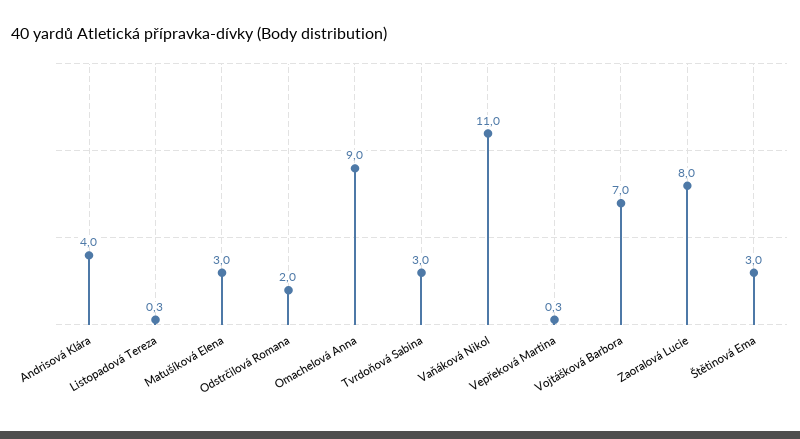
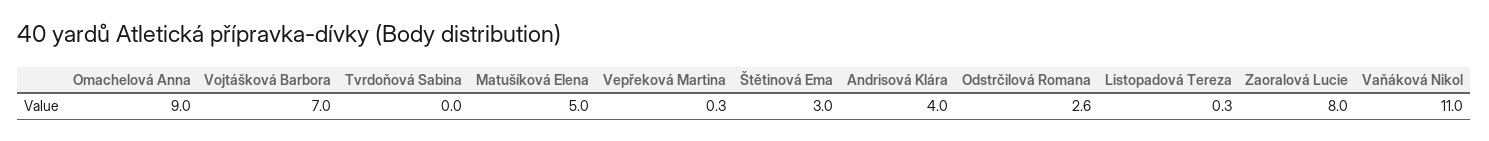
  {
    "Andrisová Klára": 4,
    "Listopadová Tereza": 0.3,
-   "Matušíková Elena": 3,
+   "Matušíková Elena": 5,
-   "Odstrčilová Romana": 2,
+   "Odstrčilová Romana": 2.6,
    "Omachelová Anna": 9,
-   "Tvrdoňová Sabina": 3,
+   "Tvrdoňová Sabina": 0,
    "Vaňáková Nikol": 11,
    "Vepřeková Martina": 0.3,
    "Vojtášková Barbora": 7,
    "Zaoralová Lucie": 8,
    "Štětinová Ema": 3
  }

